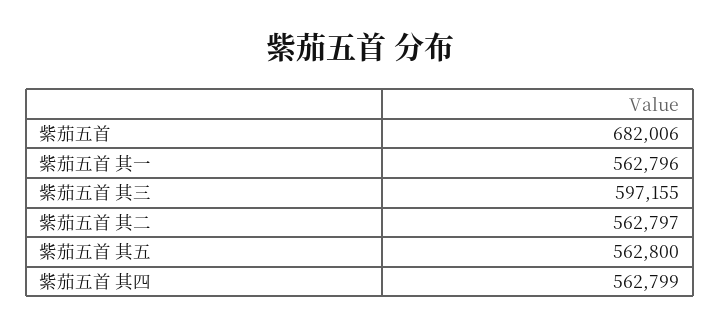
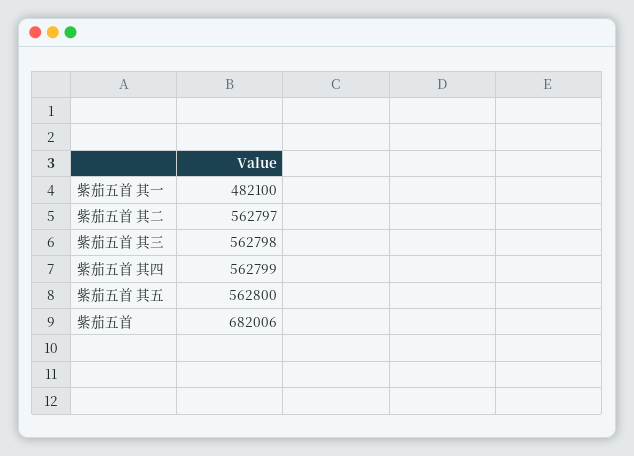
  {
    "紫茄五首": 682006,
-   "紫茄五首 其一": 562796,
+   "紫茄五首 其一": 482100,
-   "紫茄五首 其三": 597155,
+   "紫茄五首 其三": 562798,
    "紫茄五首 其二": 562797,
    "紫茄五首 其五": 562800,
    "紫茄五首 其四": 562799
  }

